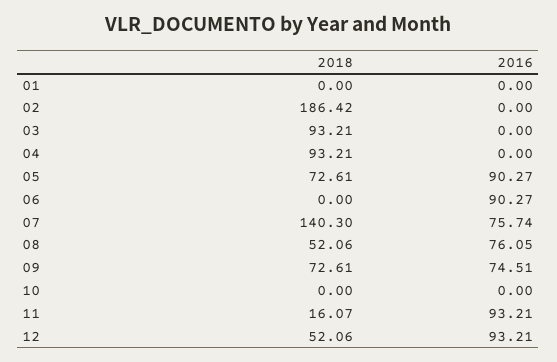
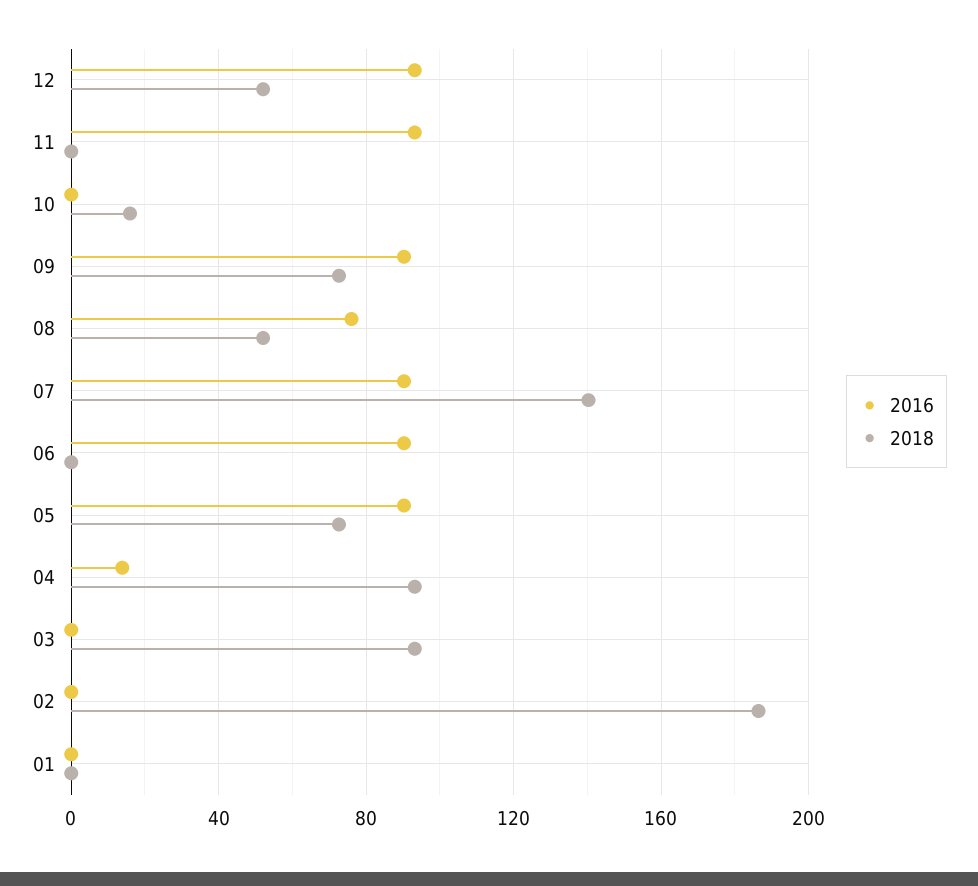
  {
    "2018": {
      "01": 0,
      "02": 186.42,
      "03": 93.21,
      "04": 93.21,
      "05": 72.61,
      "06": 0,
      "07": 140.3,
      "08": 52.06,
      "09": 72.61,
-     "10": 0,
+     "10": 15,
-     "11": 16.07,
+     "11": 0,
      "12": 52.06
    },
    "2016": {
      "01": 0,
      "02": 0,
      "03": 0,
-     "04": 0,
+     "04": 15,
      "05": 90.27,
      "06": 90.27,
-     "07": 75.74,
+     "07": 90,
      "08": 76.05,
-     "09": 74.51,
+     "09": 90,
      "10": 0,
      "11": 93.21,
      "12": 93.21
    }
  }

